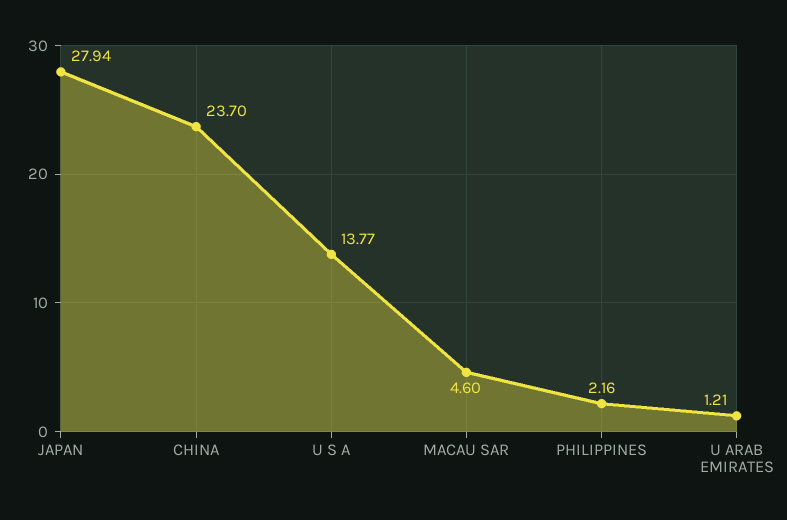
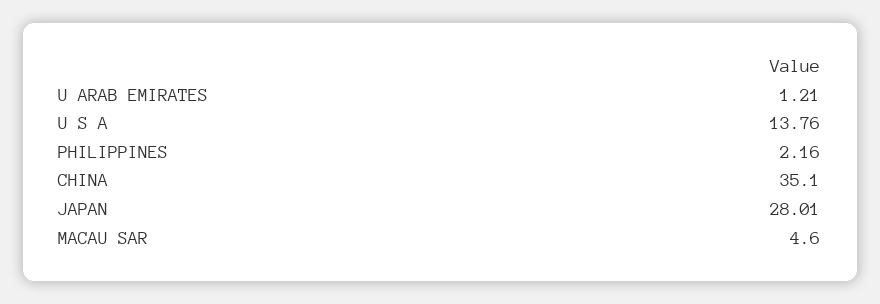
  {
-   "JAPAN": 27.94,
+   "JAPAN": 28.01,
-   "CHINA": 23.7,
+   "CHINA": 35.1,
-   "U S A": 13.77,
+   "U S A": 13.76,
    "MACAU SAR": 4.6,
    "PHILIPPINES": 2.16,
    "U ARAB EMIRATES": 1.21
  }

